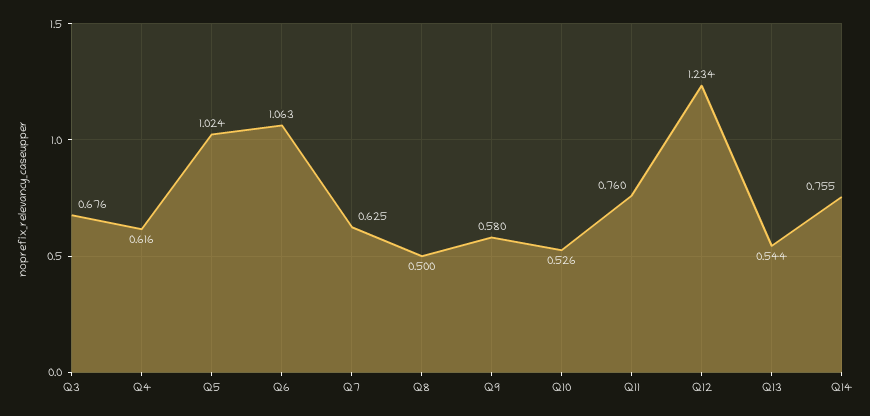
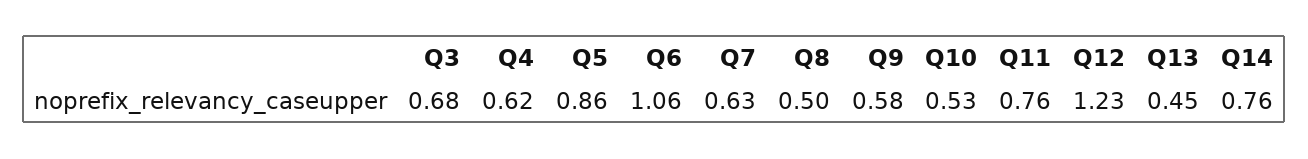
  {
    "Q3": 0.676,
    "Q4": 0.616,
-   "Q5": 1.024,
+   "Q5": 0.86,
    "Q6": 1.063,
    "Q7": 0.625,
    "Q8": 0.5,
    "Q9": 0.58,
    "Q10": 0.526,
    "Q11": 0.76,
    "Q12": 1.234,
-   "Q13": 0.544,
+   "Q13": 0.45,
    "Q14": 0.755
  }

